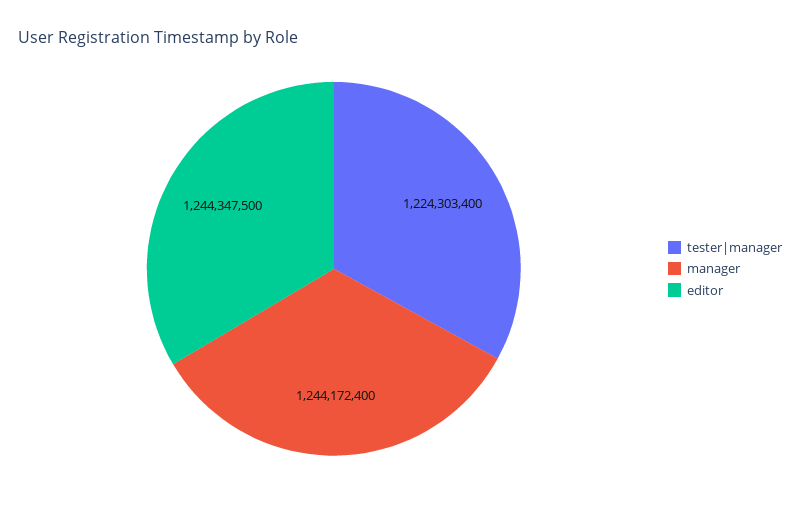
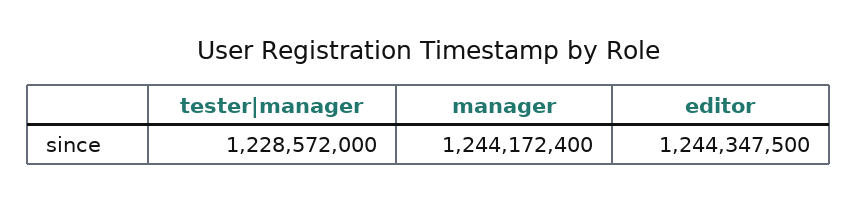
  {
-   "tester|manager": 1224303400,
+   "tester|manager": 1228572000,
    "manager": 1244172400,
    "editor": 1244347500
  }

